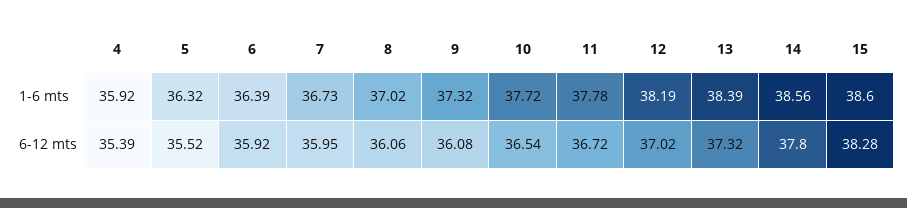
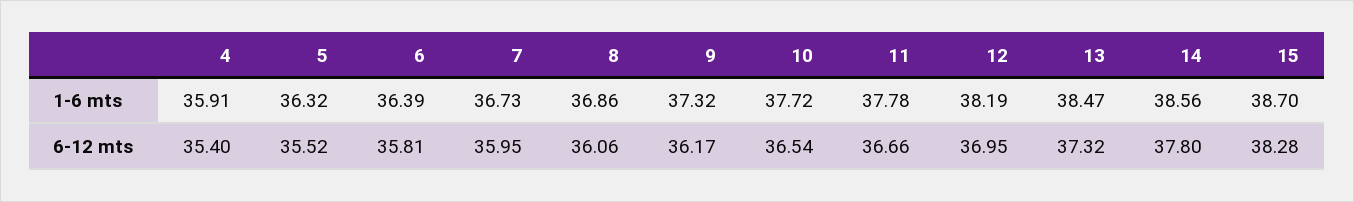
  {
    "4": {
-     "1-6 mts": 35.92,
+     "1-6 mts": 35.91,
-     "6-12 mts": 35.39
+     "6-12 mts": 35.4
    },
    "5": {
      "1-6 mts": 36.32,
      "6-12 mts": 35.52
    },
    "6": {
      "1-6 mts": 36.39,
-     "6-12 mts": 35.92
+     "6-12 mts": 35.81
    },
    "7": {
      "1-6 mts": 36.73,
      "6-12 mts": 35.95
    },
    "8": {
-     "1-6 mts": 37.02,
+     "1-6 mts": 36.86,
      "6-12 mts": 36.06
    },
    "9": {
      "1-6 mts": 37.32,
-     "6-12 mts": 36.08
+     "6-12 mts": 36.17
    },
    "10": {
      "1-6 mts": 37.72,
      "6-12 mts": 36.54
    },
    "11": {
      "1-6 mts": 37.78,
-     "6-12 mts": 36.72
+     "6-12 mts": 36.66
    },
    "12": {
      "1-6 mts": 38.19,
-     "6-12 mts": 37.02
+     "6-12 mts": 36.95
    },
    "13": {
-     "1-6 mts": 38.39,
+     "1-6 mts": 38.47,
      "6-12 mts": 37.32
    },
    "14": {
      "1-6 mts": 38.56,
      "6-12 mts": 37.8
    },
    "15": {
-     "1-6 mts": 38.6,
+     "1-6 mts": 38.7,
      "6-12 mts": 38.28
    }
  }

